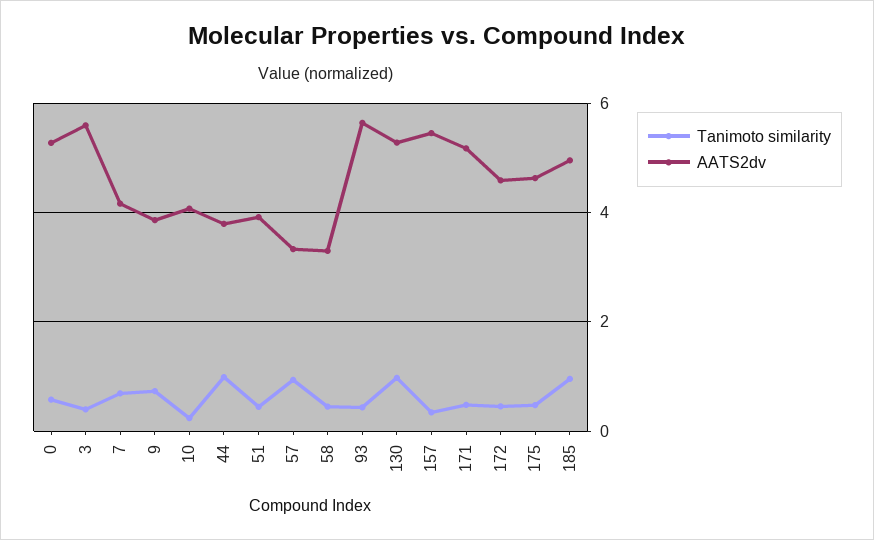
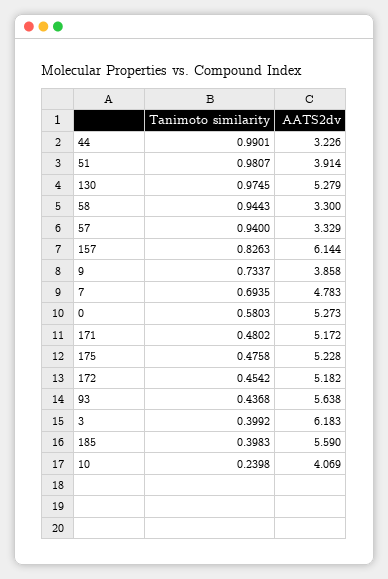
  {
    "Tanimoto similarity": {
      "0": 0.5803,
      "3": 0.3992,
      "7": 0.6935,
      "9": 0.7337,
      "10": 0.2398,
      "44": 0.9901,
-     "51": 0.4,
+     "51": 0.9807,
      "57": 0.94,
-     "58": 0.4,
+     "58": 0.9443,
      "93": 0.4368,
      "130": 0.9745,
-     "157": 0.4,
+     "157": 0.8263,
      "171": 0.4802,
      "172": 0.4542,
      "175": 0.4758,
-     "185": 1
+     "185": 0.3983
    },
    "AATS2dv": {
      "0": 5.273,
-     "3": 5.6,
+     "3": 6.183,
-     "7": 4.2,
+     "7": 4.783,
      "9": 3.858,
      "10": 4.069,
-     "44": 3.8,
+     "44": 3.226,
      "51": 3.914,
      "57": 3.329,
      "58": 3.3,
      "93": 5.638,
      "130": 5.279,
-     "157": 5.4,
+     "157": 6.144,
      "171": 5.172,
-     "172": 4.6,
+     "172": 5.182,
-     "175": 4.6,
+     "175": 5.228,
-     "185": 5
+     "185": 5.59
    }
  }

